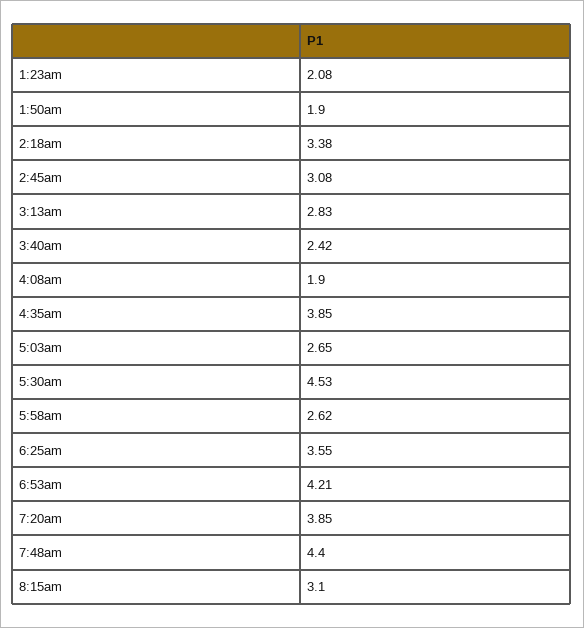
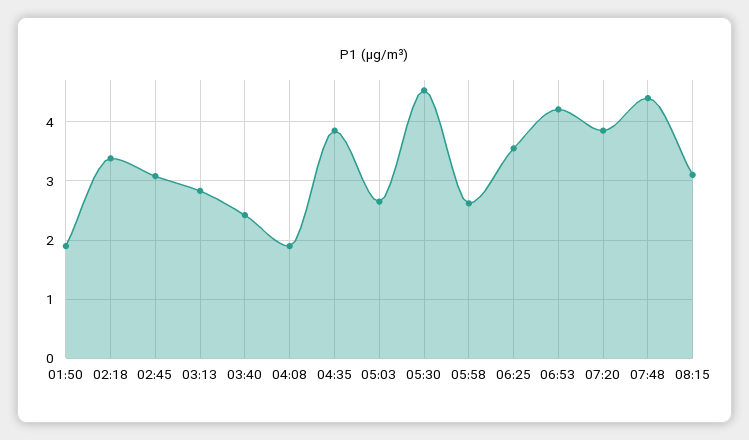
  {
-   "1:23am": 2.08,
    "1:50am": 1.9,
    "2:18am": 3.38,
    "2:45am": 3.08,
    "3:13am": 2.83,
    "3:40am": 2.42,
    "4:08am": 1.9,
    "4:35am": 3.85,
    "5:03am": 2.65,
    "5:30am": 4.53,
    "5:58am": 2.62,
    "6:25am": 3.55,
    "6:53am": 4.21,
    "7:20am": 3.85,
    "7:48am": 4.4,
    "8:15am": 3.1
  }

